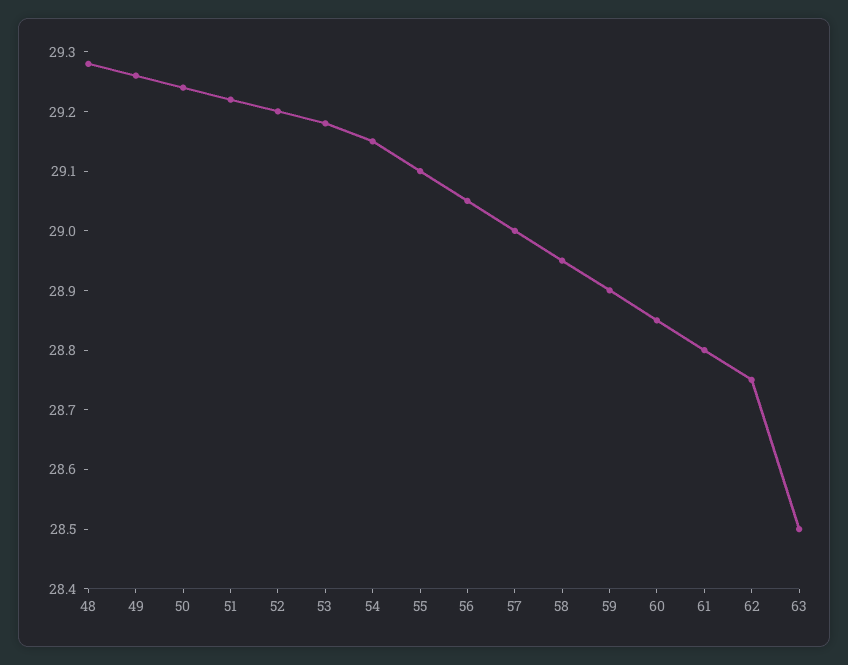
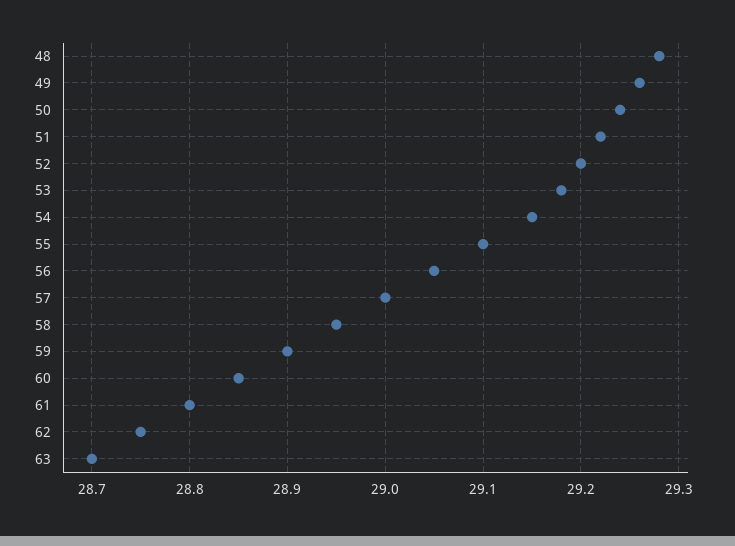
  {
    "48": 29.28,
    "49": 29.26,
    "50": 29.24,
    "51": 29.22,
    "52": 29.2,
    "53": 29.18,
    "54": 29.15,
    "55": 29.1,
    "56": 29.05,
    "57": 29,
    "58": 28.95,
    "59": 28.9,
    "60": 28.85,
    "61": 28.8,
    "62": 28.75,
-   "63": 28.5
+   "63": 28.7
  }

